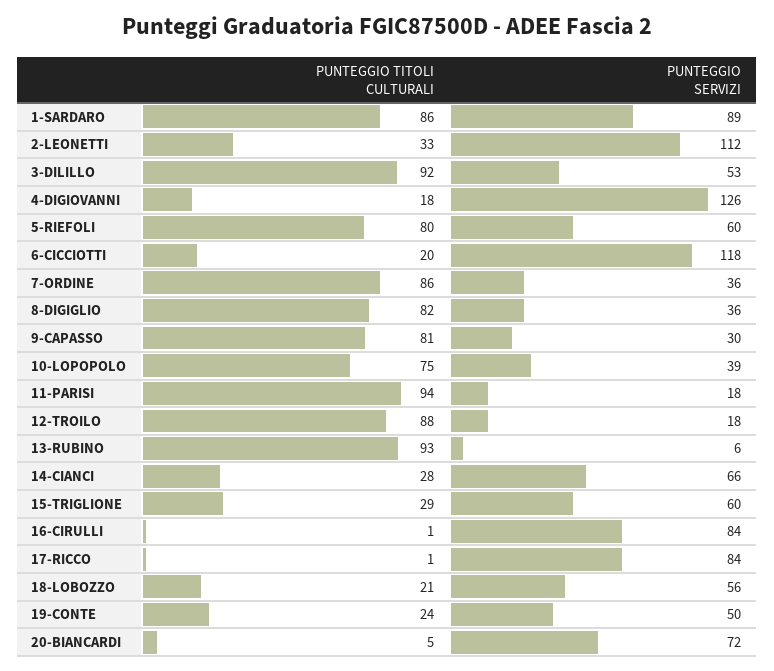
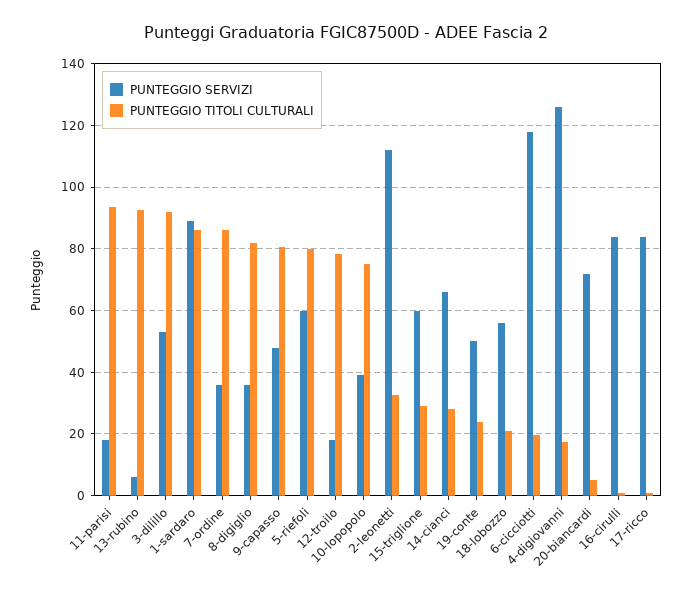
  {
    "PUNTEGGIO TITOLI CULTURALI": {
      "1-SARDARO": 86,
      "2-LEONETTI": 33,
      "3-DILILLO": 92,
      "4-DIGIOVANNI": 18,
      "5-RIEFOLI": 80,
      "6-CICCIOTTI": 20,
      "7-ORDINE": 86,
      "8-DIGIGLIO": 82,
      "9-CAPASSO": 81,
      "10-LOPOPOLO": 75,
      "11-PARISI": 94,
-     "12-TROILO": 88,
+     "12-TROILO": 78,
      "13-RUBINO": 93,
      "14-CIANCI": 28,
      "15-TRIGLIONE": 29,
      "16-CIRULLI": 1,
      "17-RICCO": 1,
      "18-LOBOZZO": 21,
      "19-CONTE": 24,
      "20-BIANCARDI": 5
    },
    "PUNTEGGIO SERVIZI": {
      "1-SARDARO": 89,
      "2-LEONETTI": 112,
      "3-DILILLO": 53,
      "4-DIGIOVANNI": 126,
      "5-RIEFOLI": 60,
      "6-CICCIOTTI": 118,
      "7-ORDINE": 36,
      "8-DIGIGLIO": 36,
-     "9-CAPASSO": 30,
+     "9-CAPASSO": 48,
      "10-LOPOPOLO": 39,
      "11-PARISI": 18,
      "12-TROILO": 18,
      "13-RUBINO": 6,
      "14-CIANCI": 66,
      "15-TRIGLIONE": 60,
      "16-CIRULLI": 84,
      "17-RICCO": 84,
      "18-LOBOZZO": 56,
      "19-CONTE": 50,
      "20-BIANCARDI": 72
    }
  }

